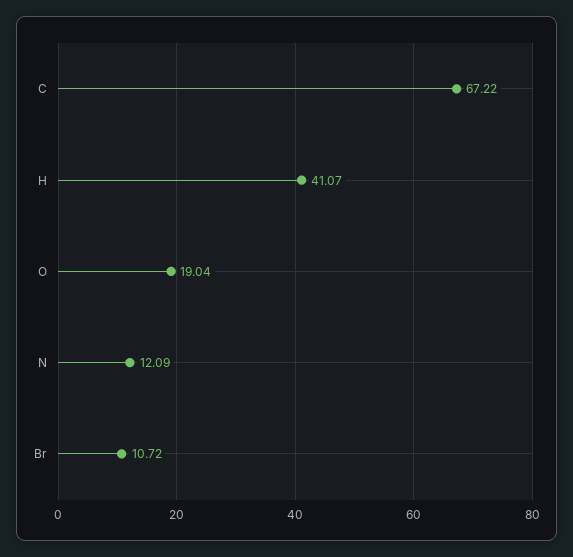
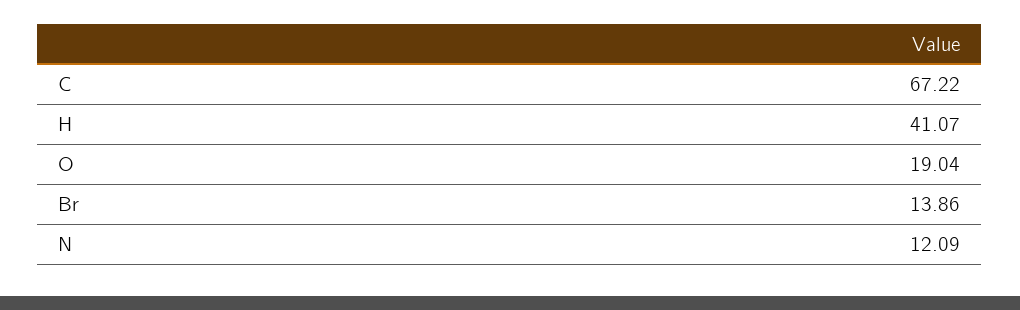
  {
    "C": 67.22,
    "H": 41.07,
    "O": 19.04,
    "N": 12.09,
-   "Br": 10.72
+   "Br": 13.86
  }

